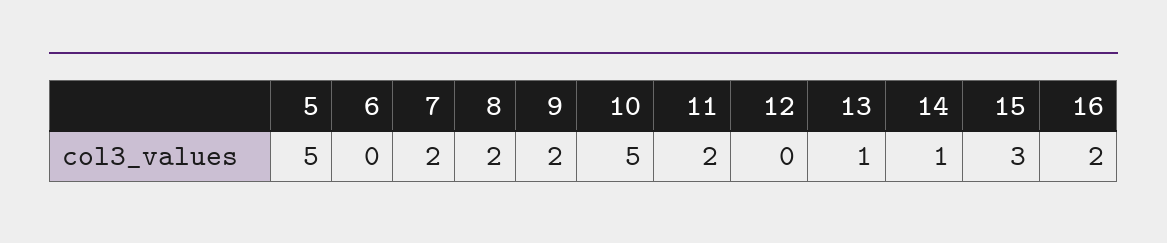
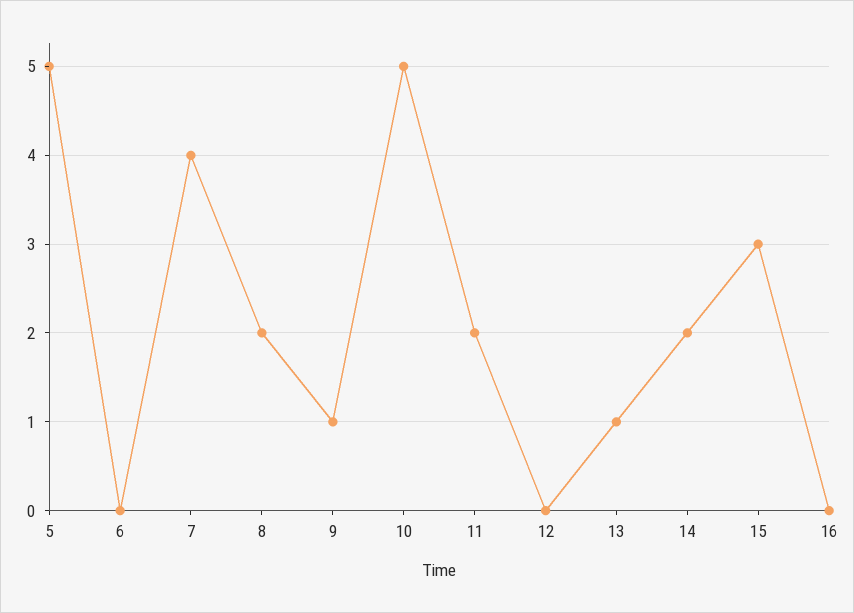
  {
    "5": 5,
    "6": 0,
-   "7": 2,
+   "7": 4,
    "8": 2,
-   "9": 2,
+   "9": 1,
    "10": 5,
    "11": 2,
    "12": 0,
    "13": 1,
-   "14": 1,
+   "14": 2,
    "15": 3,
-   "16": 2
+   "16": 0
  }

